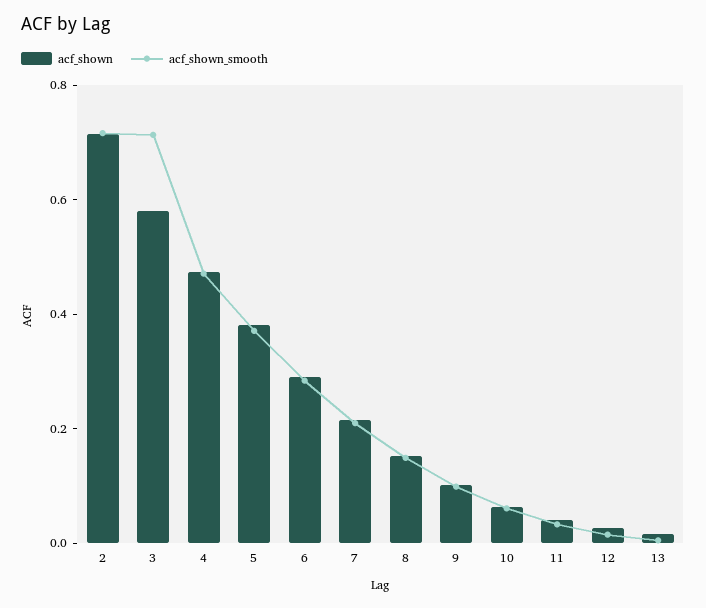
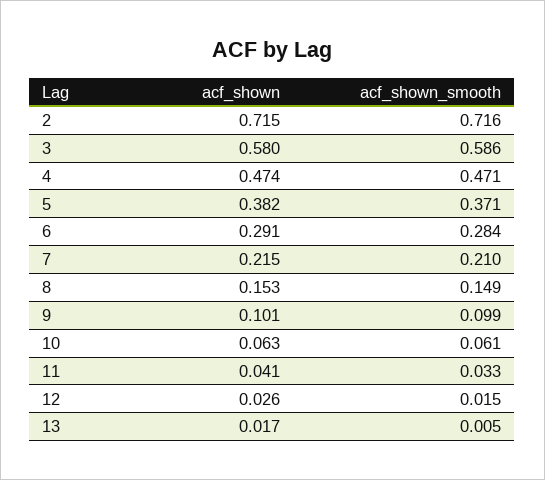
  {
    "acf_shown": {
      "2": 0.715,
      "3": 0.58,
      "4": 0.474,
      "5": 0.382,
      "6": 0.291,
      "7": 0.215,
      "8": 0.153,
      "9": 0.101,
      "10": 0.063,
      "11": 0.041,
      "12": 0.026,
      "13": 0.017
    },
    "acf_shown_smooth": {
      "2": 0.716,
-     "3": 0.7,
+     "3": 0.586,
      "4": 0.471,
      "5": 0.371,
      "6": 0.284,
      "7": 0.21,
      "8": 0.149,
      "9": 0.099,
      "10": 0.061,
      "11": 0.033,
      "12": 0.015,
      "13": 0.005
    }
  }

